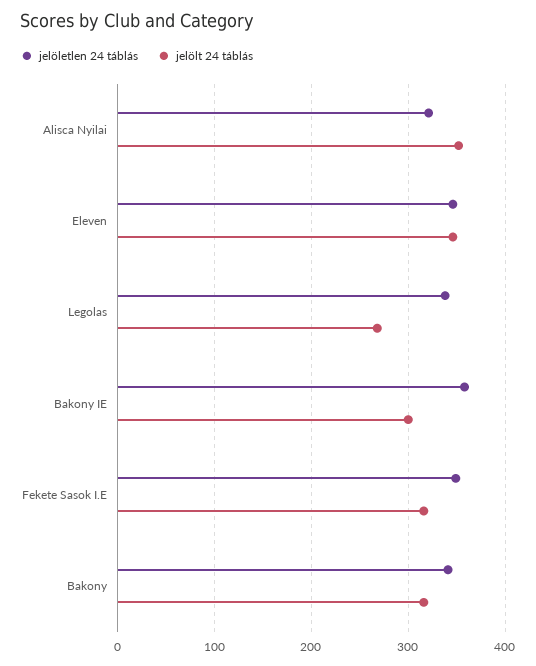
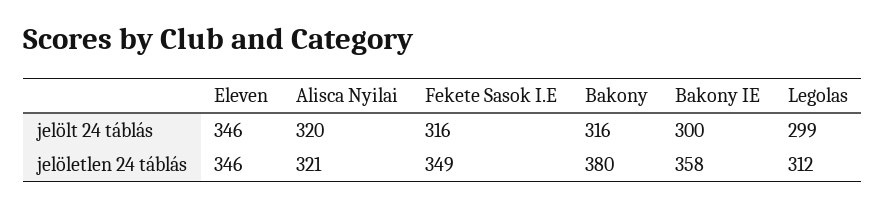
  {
    "jelöletlen 24 táblás": {
      "Alisca Nyilai": 321,
      "Eleven": 346,
-     "Legolas": 340,
+     "Legolas": 312,
      "Bakony IE": 358,
      "Fekete Sasok I.E": 349,
-     "Bakony": 340
+     "Bakony": 380
    },
    "jelölt 24 táblás": {
-     "Alisca Nyilai": 350,
+     "Alisca Nyilai": 320,
      "Eleven": 346,
-     "Legolas": 270,
+     "Legolas": 299,
      "Bakony IE": 300,
      "Fekete Sasok I.E": 316,
      "Bakony": 316
    }
  }

